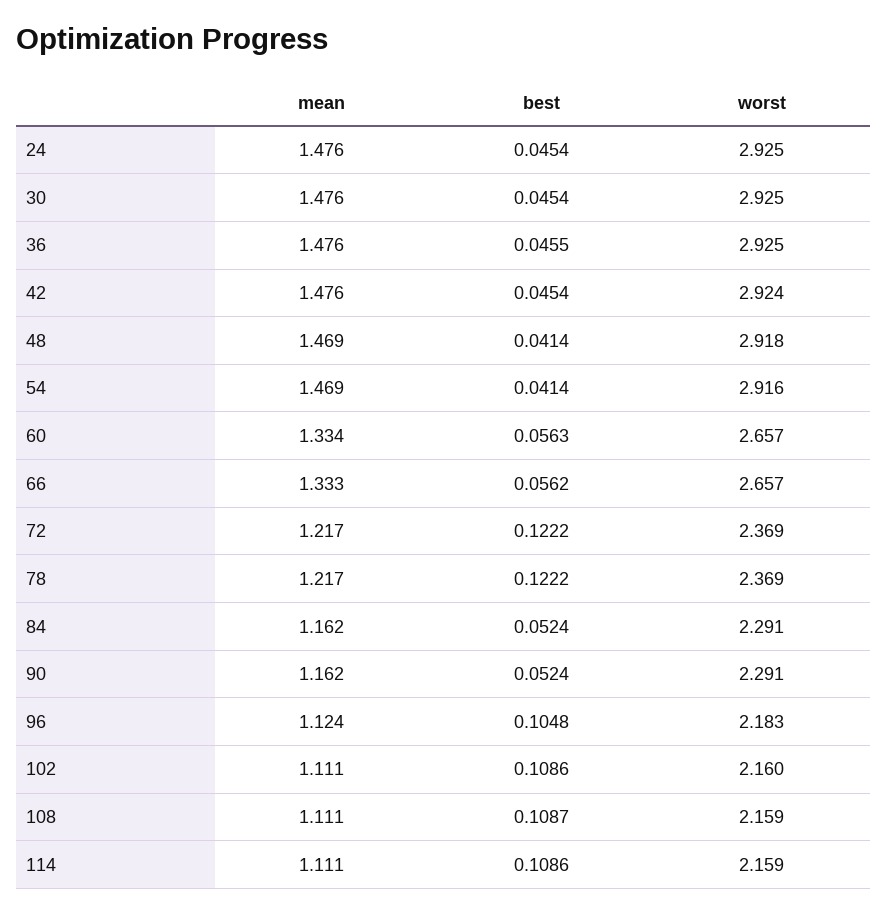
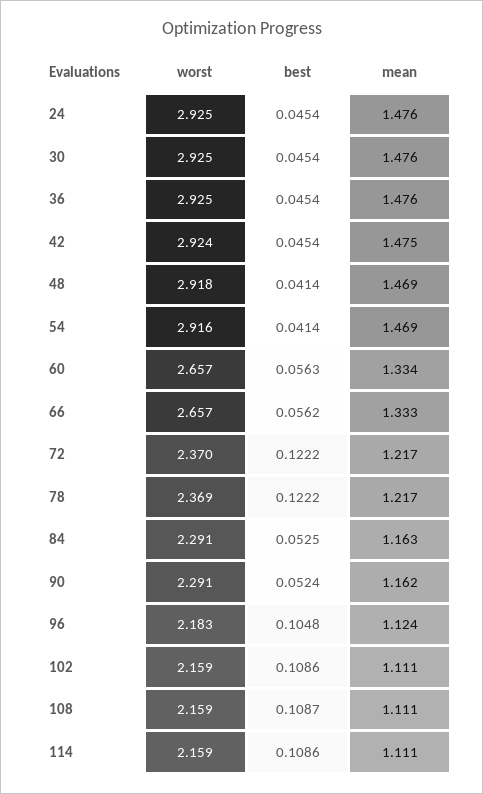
  {
    "mean": {
      "24": 1.476,
      "30": 1.476,
      "36": 1.476,
-     "42": 1.476,
+     "42": 1.475,
      "48": 1.469,
      "54": 1.469,
      "60": 1.334,
      "66": 1.333,
      "72": 1.217,
      "78": 1.217,
-     "84": 1.162,
+     "84": 1.163,
      "90": 1.162,
      "96": 1.124,
      "102": 1.111,
      "108": 1.111,
      "114": 1.111
    },
    "best": {
      "24": 0.0454,
      "30": 0.0454,
-     "36": 0.0455,
+     "36": 0.0454,
      "42": 0.0454,
      "48": 0.0414,
      "54": 0.0414,
      "60": 0.0563,
      "66": 0.0562,
      "72": 0.1222,
      "78": 0.1222,
-     "84": 0.0524,
+     "84": 0.0525,
      "90": 0.0524,
      "96": 0.1048,
      "102": 0.1086,
      "108": 0.1087,
      "114": 0.1086
    },
    "worst": {
      "24": 2.925,
      "30": 2.925,
      "36": 2.925,
      "42": 2.924,
      "48": 2.918,
      "54": 2.916,
      "60": 2.657,
      "66": 2.657,
-     "72": 2.369,
+     "72": 2.37,
      "78": 2.369,
      "84": 2.291,
      "90": 2.291,
      "96": 2.183,
-     "102": 2.16,
+     "102": 2.159,
      "108": 2.159,
      "114": 2.159
    }
  }

